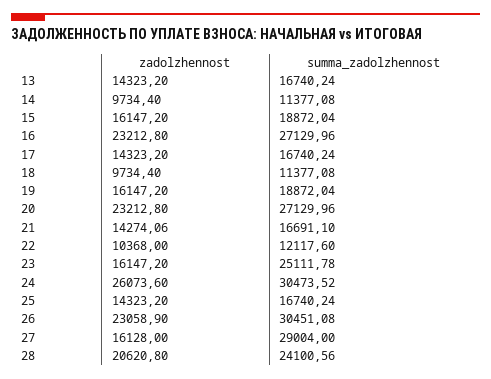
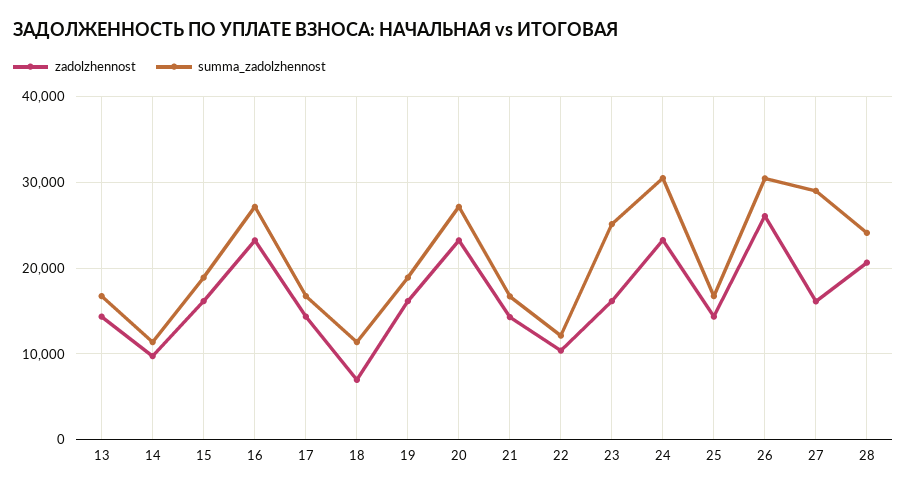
  {
    "zadolzhennost": {
      "13": 14323.2,
      "14": 9734.4,
      "15": 16147.2,
      "16": 23212.8,
      "17": 14323.2,
-     "18": 9734.4,
+     "18": 7000,
      "19": 16147.2,
      "20": 23212.8,
      "21": 14274.06,
      "22": 10368,
      "23": 16147.2,
-     "24": 26073.6,
+     "24": 23000,
      "25": 14323.2,
-     "26": 23058.9,
+     "26": 26000,
      "27": 16128,
      "28": 20620.8
    },
    "summa_zadolzhennost": {
      "13": 16740.24,
      "14": 11377.08,
      "15": 18872.04,
      "16": 27129.96,
      "17": 16740.24,
      "18": 11377.08,
      "19": 18872.04,
      "20": 27129.96,
      "21": 16691.1,
      "22": 12117.6,
      "23": 25111.78,
      "24": 30473.52,
      "25": 16740.24,
      "26": 30451.08,
      "27": 29004,
      "28": 24100.56
    }
  }

